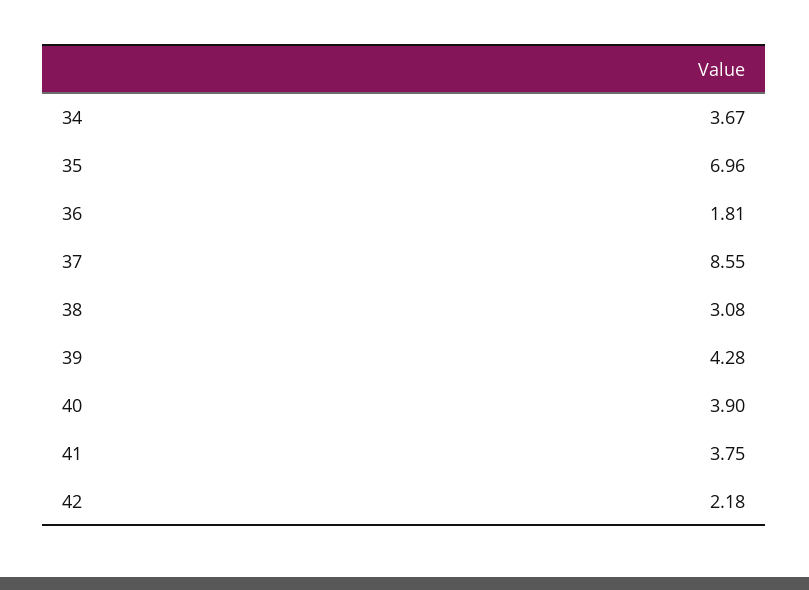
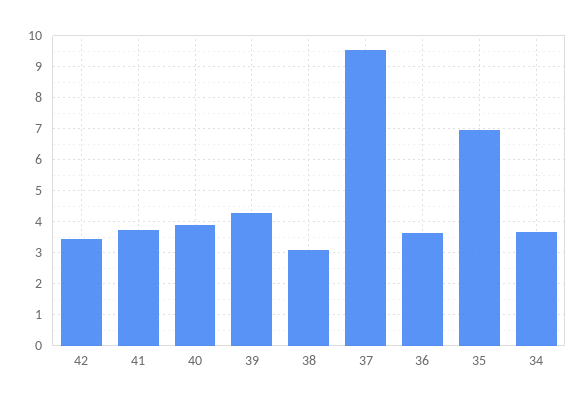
  {
    "34": 3.67,
    "35": 6.96,
-   "36": 1.81,
+   "36": 3.6,
-   "37": 8.55,
+   "37": 9.6,
    "38": 3.08,
    "39": 4.28,
    "40": 3.9,
    "41": 3.75,
-   "42": 2.18
+   "42": 3.4
  }

